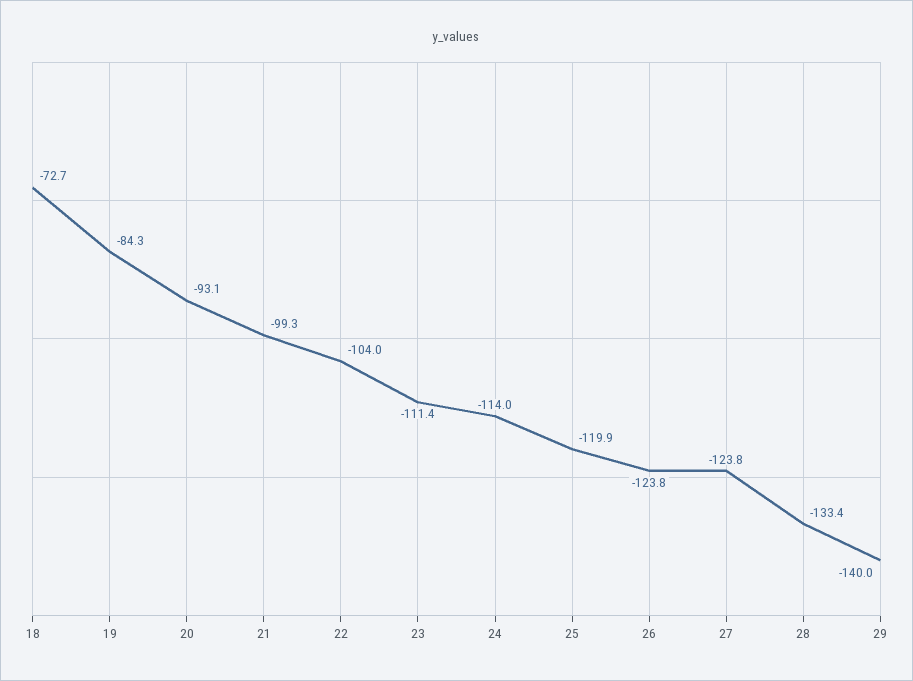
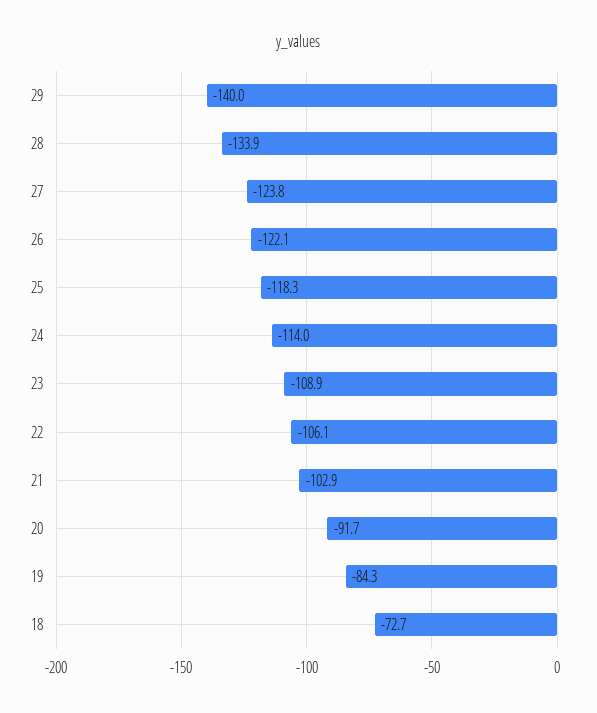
  {
    "18": -72.7,
    "19": -84.3,
-   "20": -93.1,
+   "20": -91.7,
-   "21": -99.3,
+   "21": -102.9,
-   "22": -104,
+   "22": -106.1,
-   "23": -111.4,
+   "23": -108.9,
    "24": -114,
-   "25": -119.9,
+   "25": -118.3,
-   "26": -123.8,
+   "26": -122.1,
    "27": -123.8,
-   "28": -133.4,
+   "28": -133.9,
    "29": -140
  }

